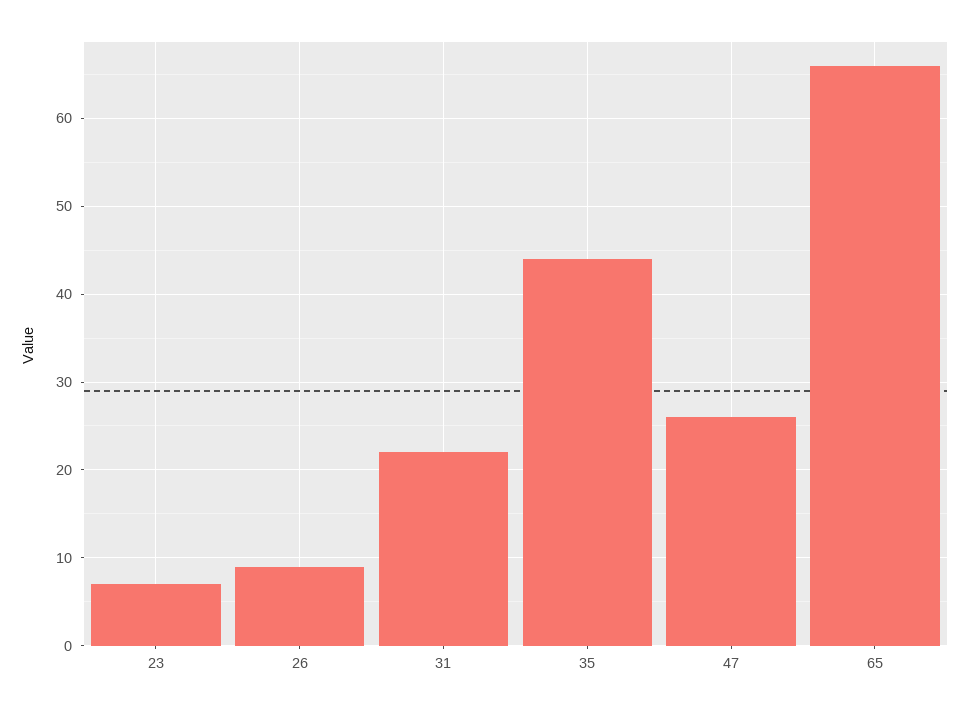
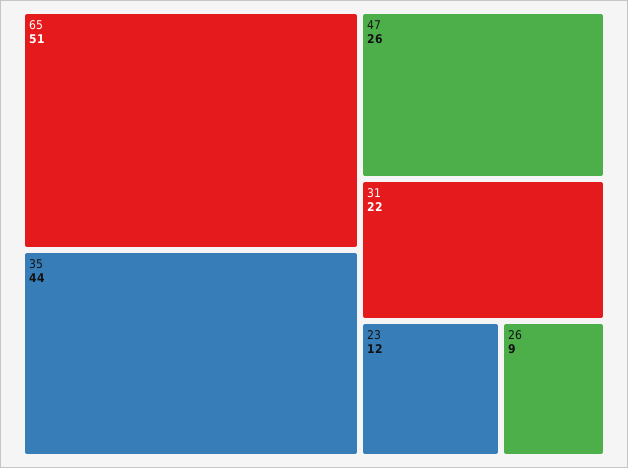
  {
-   "23": 7,
+   "23": 12,
    "26": 9,
    "31": 22,
    "35": 44,
    "47": 26,
-   "65": 66
+   "65": 51
  }

